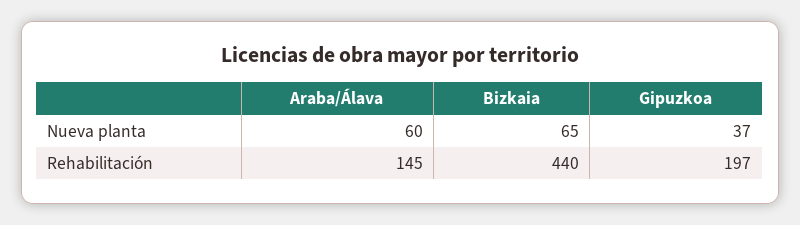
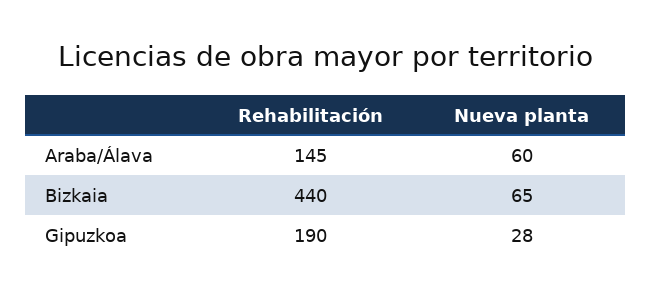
  {
    "Araba/Álava": {
      "Nueva planta": 60,
      "Rehabilitación": 145
    },
    "Bizkaia": {
      "Nueva planta": 65,
      "Rehabilitación": 440
    },
    "Gipuzkoa": {
-     "Nueva planta": 37,
+     "Nueva planta": 28,
-     "Rehabilitación": 197
+     "Rehabilitación": 190
    }
  }

